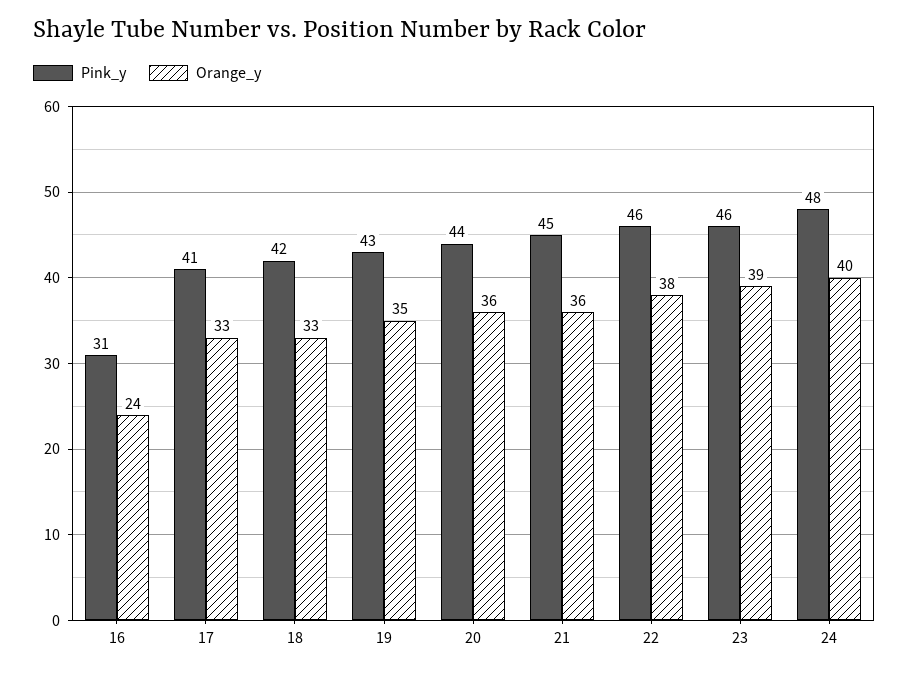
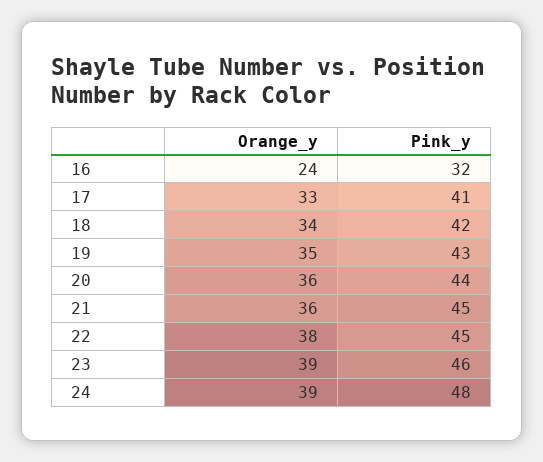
  {
    "Pink_y": {
-     "16": 31,
+     "16": 32,
      "17": 41,
      "18": 42,
      "19": 43,
      "20": 44,
      "21": 45,
-     "22": 46,
+     "22": 45,
      "23": 46,
      "24": 48
    },
    "Orange_y": {
      "16": 24,
      "17": 33,
-     "18": 33,
+     "18": 34,
      "19": 35,
      "20": 36,
      "21": 36,
      "22": 38,
      "23": 39,
-     "24": 40
+     "24": 39
    }
  }

